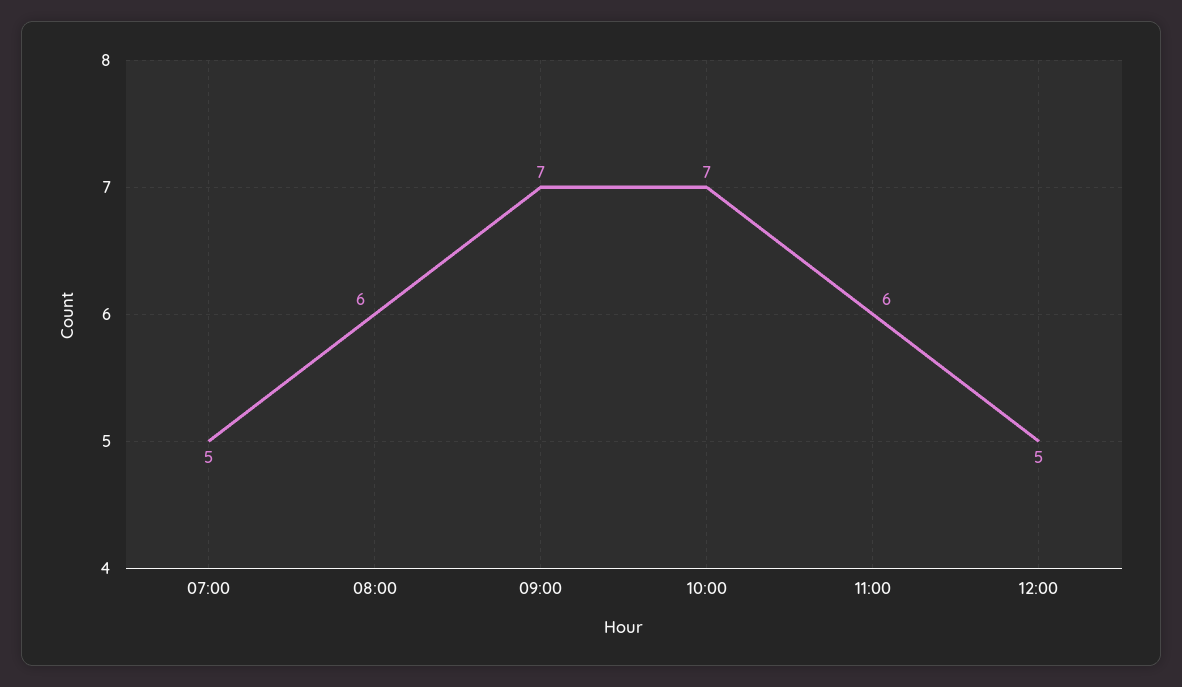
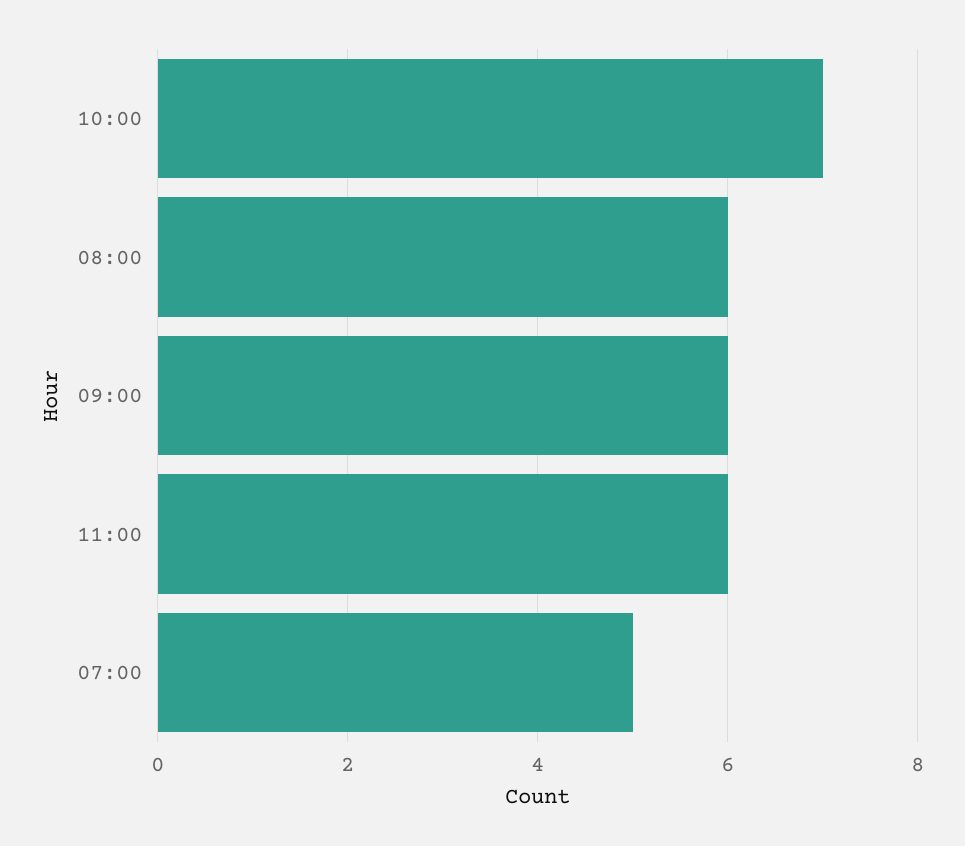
  {
    "07:00": 5,
    "08:00": 6,
-   "09:00": 7,
+   "09:00": 6,
    "10:00": 7,
-   "11:00": 6,
+   "11:00": 6
-   "12:00": 5
  }

